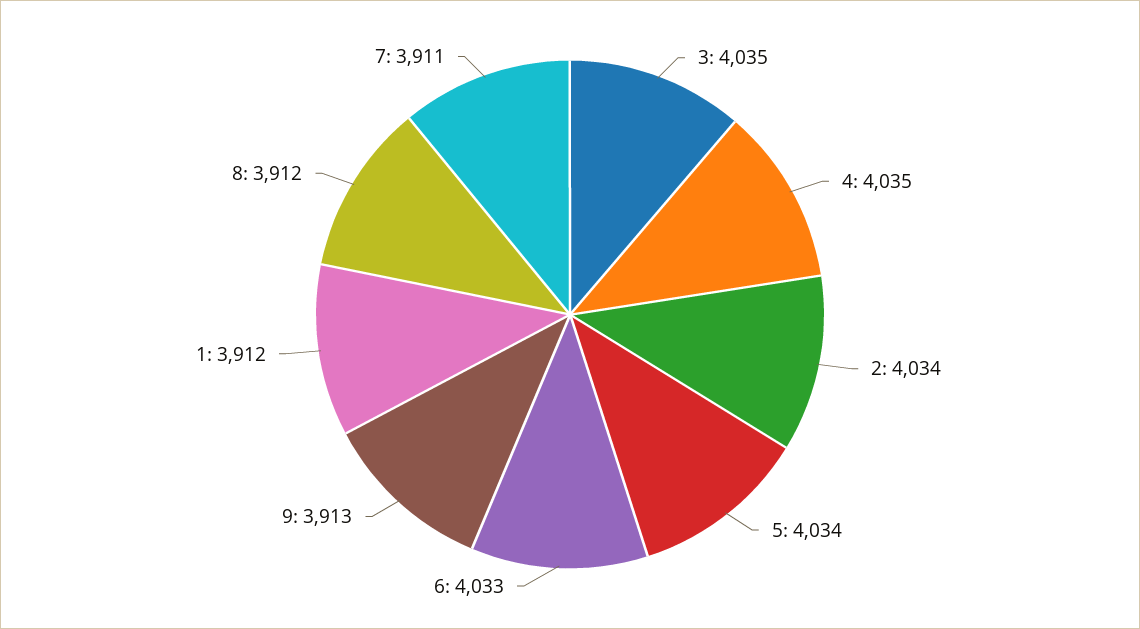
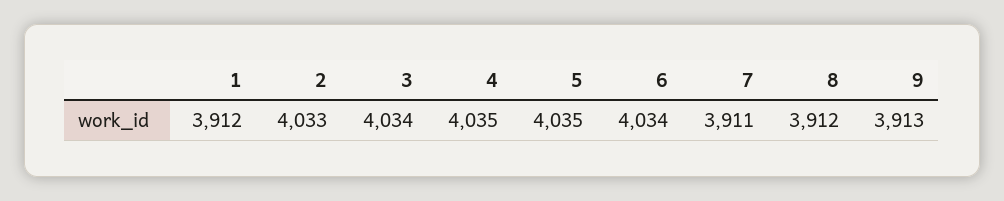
  {
-   "3": 4035,
+   "3": 4034,
    "4": 4035,
-   "2": 4034,
+   "2": 4033,
-   "5": 4034,
+   "5": 4035,
-   "6": 4033,
+   "6": 4034,
    "9": 3913,
    "1": 3912,
    "8": 3912,
    "7": 3911
  }

